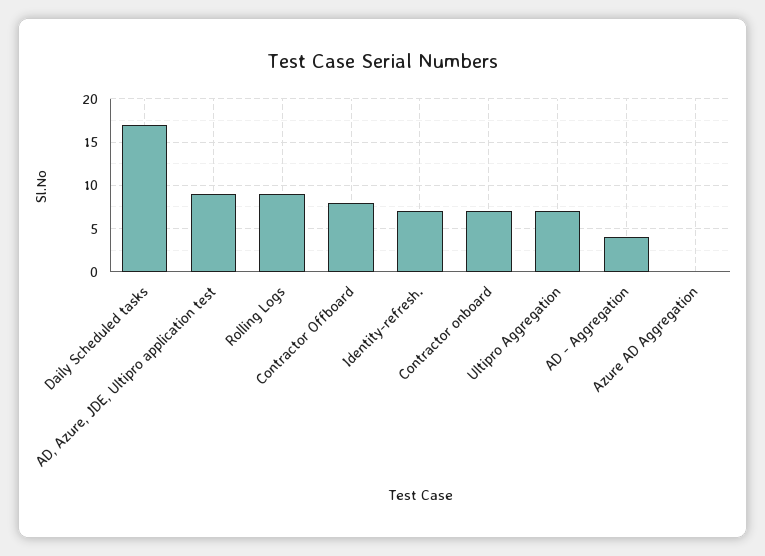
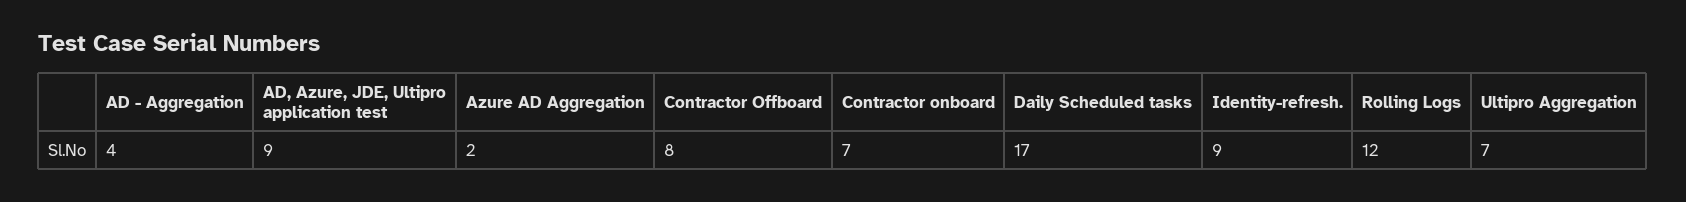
  {
    "Daily Scheduled tasks": 17,
    "AD, Azure, JDE, Ultipro application test": 9,
-   "Rolling Logs": 9,
+   "Rolling Logs": 12,
    "Contractor Offboard": 8,
-   "Identity-refresh.": 7,
+   "Identity-refresh.": 9,
    "Contractor onboard": 7,
    "Ultipro Aggregation": 7,
    "AD - Aggregation": 4,
-   "Azure AD Aggregation": 0
+   "Azure AD Aggregation": 2
  }

